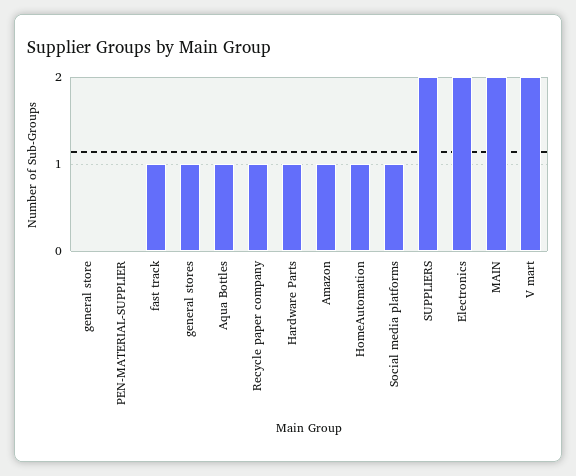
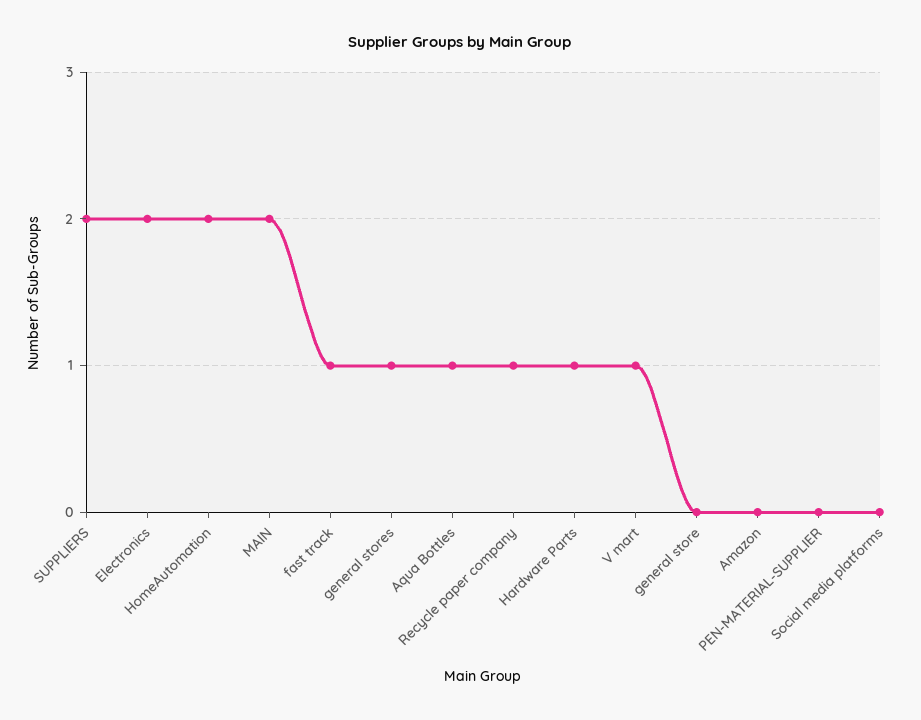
  {
    "general store": 0,
    "PEN-MATERIAL-SUPPLIER": 0,
    "fast track": 1,
    "general stores": 1,
    "Aqua Bottles": 1,
    "Recycle paper company": 1,
    "Hardware Parts": 1,
-   "Amazon": 1,
+   "Amazon": 0,
-   "HomeAutomation": 1,
+   "HomeAutomation": 2,
-   "Social media platforms": 1,
+   "Social media platforms": 0,
    "SUPPLIERS": 2,
    "Electronics": 2,
    "MAIN": 2,
-   "V mart": 2
+   "V mart": 1
  }

